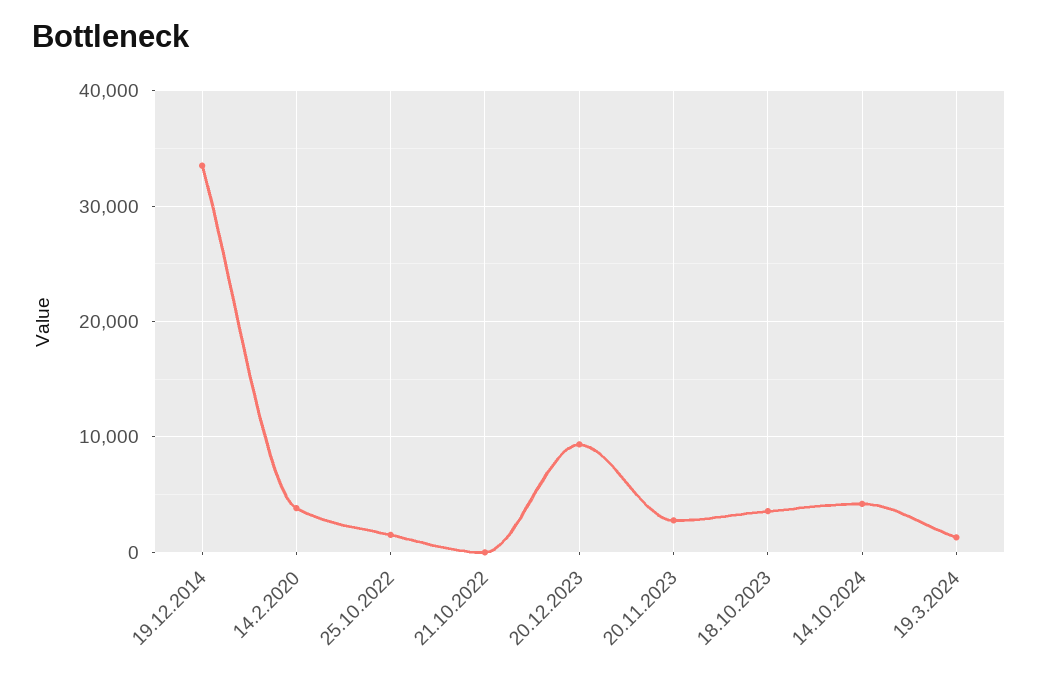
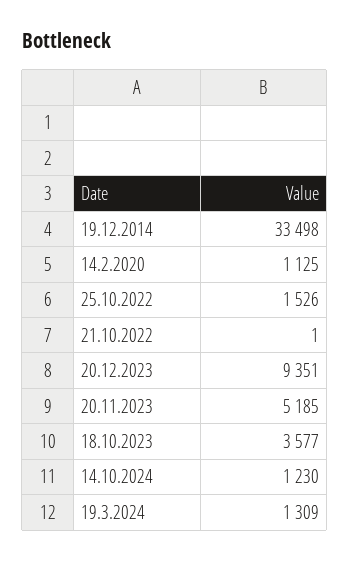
  {
    "19.12.2014": 33498,
-   "14.2.2020": 4000,
+   "14.2.2020": 1125,
    "25.10.2022": 1526,
    "21.10.2022": 1,
    "20.12.2023": 9351,
-   "20.11.2023": 3000,
+   "20.11.2023": 5185,
    "18.10.2023": 3577,
-   "14.10.2024": 4000,
+   "14.10.2024": 1230,
    "19.3.2024": 1309
  }

